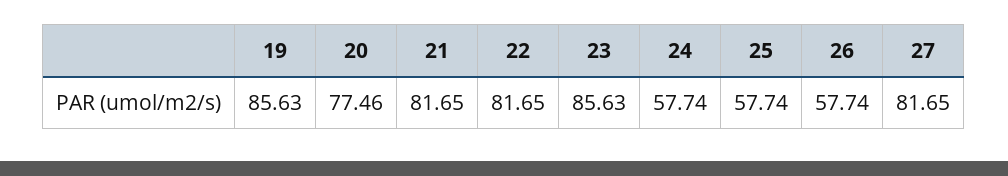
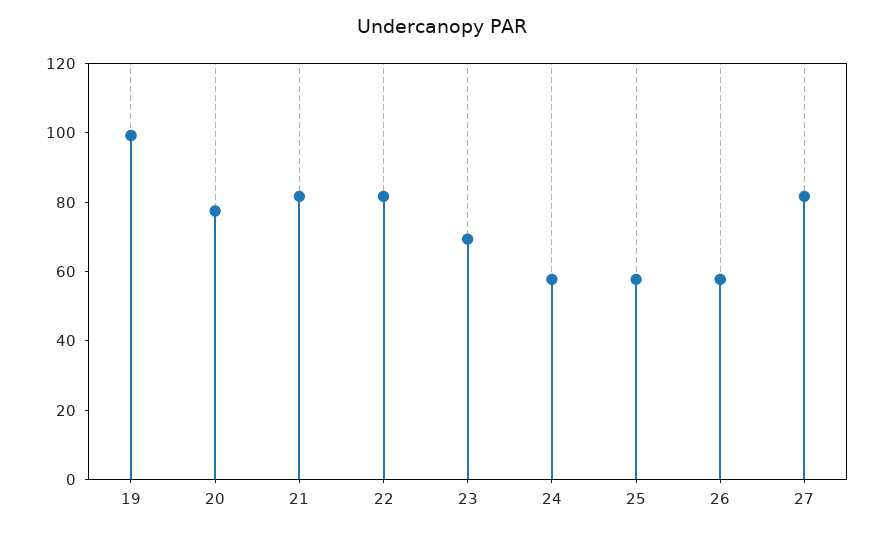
  {
-   "19": 85.63,
+   "19": 100,
    "20": 77.46,
    "21": 81.65,
    "22": 81.65,
-   "23": 85.63,
+   "23": 70,
    "24": 57.74,
    "25": 57.74,
    "26": 57.74,
    "27": 81.65
  }

